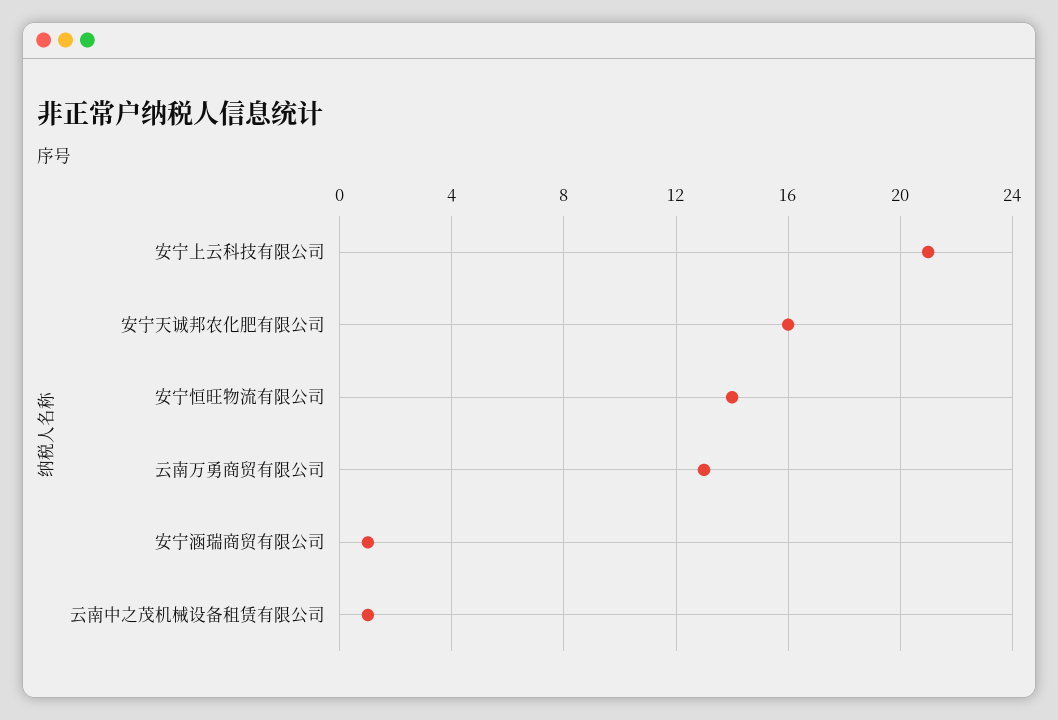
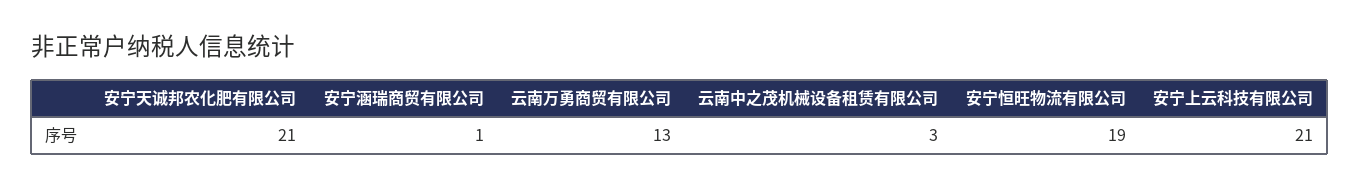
  {
    "安宁上云科技有限公司": 21,
-   "安宁天诚邦农化肥有限公司": 16,
+   "安宁天诚邦农化肥有限公司": 21,
-   "安宁恒旺物流有限公司": 14,
+   "安宁恒旺物流有限公司": 19,
    "云南万勇商贸有限公司": 13,
    "安宁涵瑞商贸有限公司": 1,
-   "云南中之茂机械设备租赁有限公司": 1
+   "云南中之茂机械设备租赁有限公司": 3
  }

